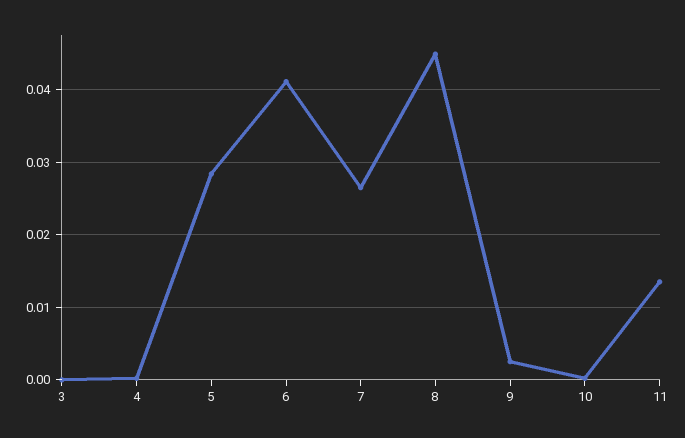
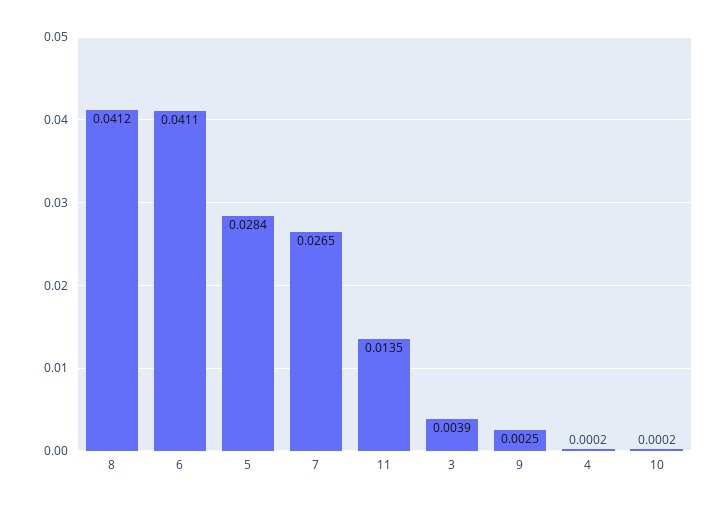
  {
-   "3": 0,
+   "3": 0.0039,
    "4": 0.0002,
    "5": 0.0284,
    "6": 0.0411,
    "7": 0.0265,
-   "8": 0.045,
+   "8": 0.0412,
    "9": 0.0025,
    "10": 0.0002,
    "11": 0.0135
  }

